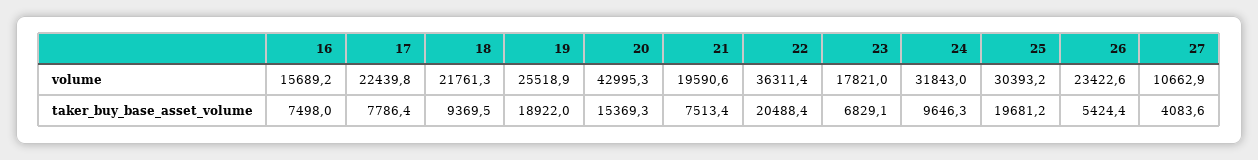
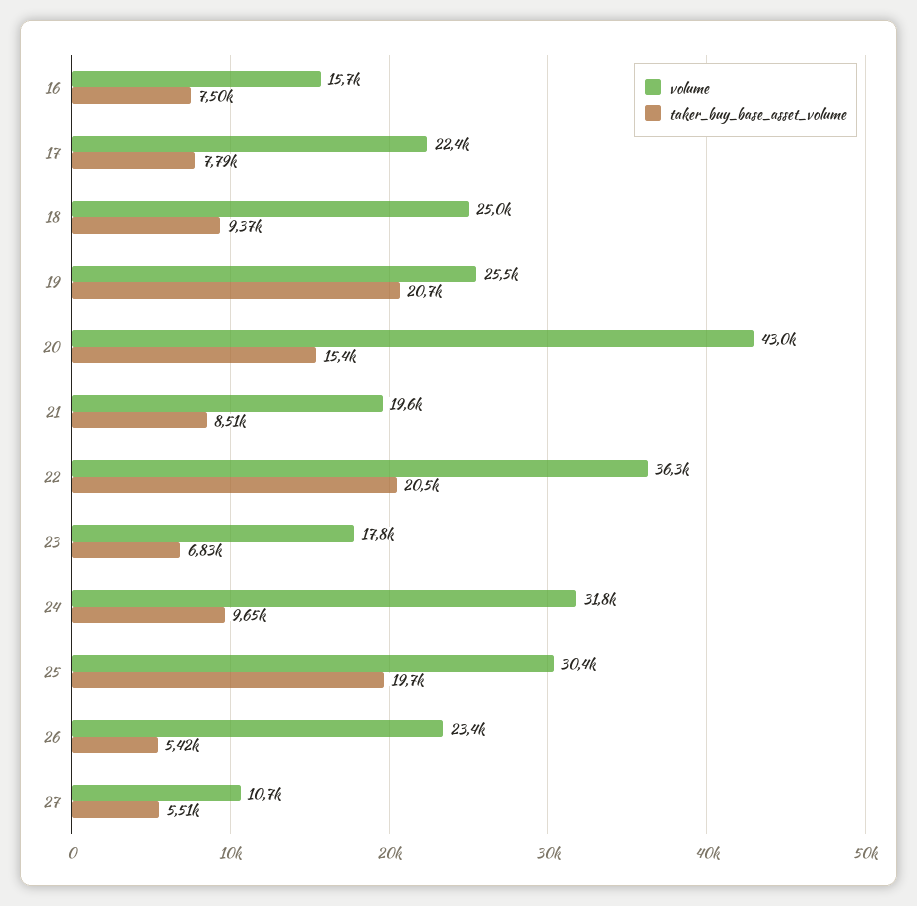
  {
    "volume": {
      "16": 15689.2,
      "17": 22439.8,
-     "18": 21761.3,
+     "18": 25000,
      "19": 25518.9,
      "20": 42995.3,
      "21": 19590.6,
      "22": 36311.4,
      "23": 17821,
      "24": 31843,
      "25": 30393.2,
      "26": 23422.6,
      "27": 10662.9
    },
    "taker_buy_base_asset_volume": {
      "16": 7498,
      "17": 7786.4,
      "18": 9369.5,
-     "19": 18922,
+     "19": 20700,
      "20": 15369.3,
-     "21": 7513.4,
+     "21": 8510,
      "22": 20488.4,
      "23": 6829.1,
      "24": 9646.3,
      "25": 19681.2,
      "26": 5424.4,
-     "27": 4083.6
+     "27": 5510
    }
  }

